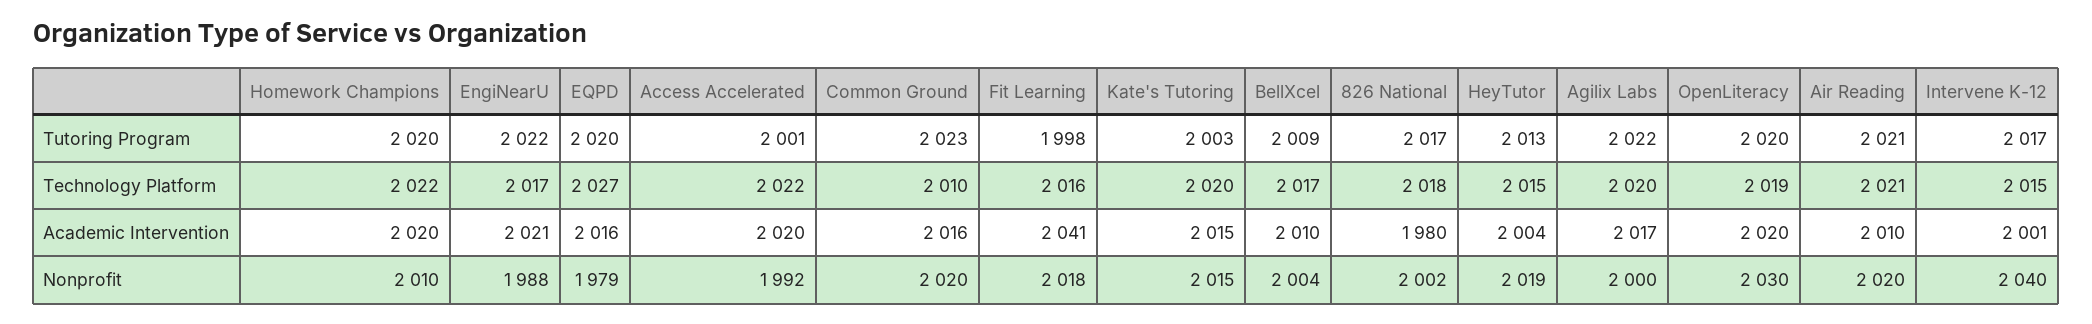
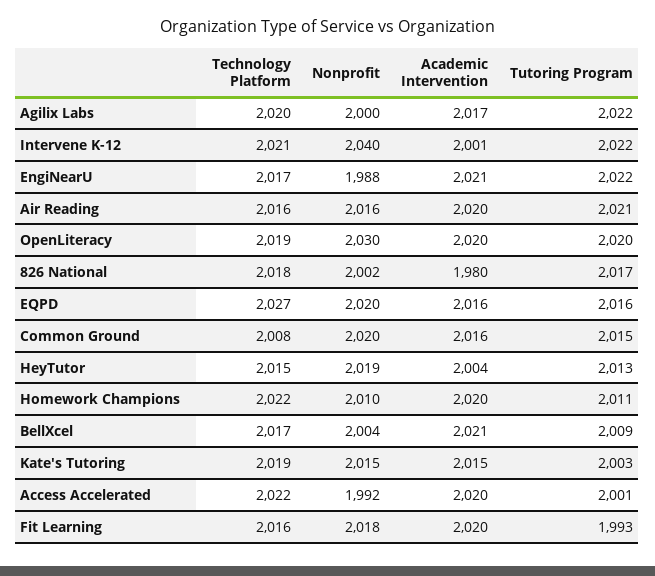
  {
    "Homework Champions": {
-     "Tutoring Program": 2020,
+     "Tutoring Program": 2011,
      "Technology Platform": 2022,
      "Academic Intervention": 2020,
      "Nonprofit": 2010
    },
    "EngiNearU": {
      "Tutoring Program": 2022,
      "Technology Platform": 2017,
      "Academic Intervention": 2021,
      "Nonprofit": 1988
    },
    "EQPD": {
-     "Tutoring Program": 2020,
+     "Tutoring Program": 2016,
      "Technology Platform": 2027,
      "Academic Intervention": 2016,
-     "Nonprofit": 1979
+     "Nonprofit": 2020
    },
    "Access Accelerated": {
      "Tutoring Program": 2001,
      "Technology Platform": 2022,
      "Academic Intervention": 2020,
      "Nonprofit": 1992
    },
    "Common Ground": {
-     "Tutoring Program": 2023,
+     "Tutoring Program": 2015,
-     "Technology Platform": 2010,
+     "Technology Platform": 2008,
      "Academic Intervention": 2016,
      "Nonprofit": 2020
    },
    "Fit Learning": {
-     "Tutoring Program": 1998,
+     "Tutoring Program": 1993,
      "Technology Platform": 2016,
-     "Academic Intervention": 2041,
+     "Academic Intervention": 2020,
      "Nonprofit": 2018
    },
    "Kate's Tutoring": {
      "Tutoring Program": 2003,
-     "Technology Platform": 2020,
+     "Technology Platform": 2019,
      "Academic Intervention": 2015,
      "Nonprofit": 2015
    },
    "BellXcel": {
      "Tutoring Program": 2009,
      "Technology Platform": 2017,
-     "Academic Intervention": 2010,
+     "Academic Intervention": 2021,
      "Nonprofit": 2004
    },
    "826 National": {
      "Tutoring Program": 2017,
      "Technology Platform": 2018,
      "Academic Intervention": 1980,
      "Nonprofit": 2002
    },
    "HeyTutor": {
      "Tutoring Program": 2013,
      "Technology Platform": 2015,
      "Academic Intervention": 2004,
      "Nonprofit": 2019
    },
    "Agilix Labs": {
      "Tutoring Program": 2022,
      "Technology Platform": 2020,
      "Academic Intervention": 2017,
      "Nonprofit": 2000
    },
    "OpenLiteracy": {
      "Tutoring Program": 2020,
      "Technology Platform": 2019,
      "Academic Intervention": 2020,
      "Nonprofit": 2030
    },
    "Air Reading": {
      "Tutoring Program": 2021,
-     "Technology Platform": 2021,
+     "Technology Platform": 2016,
-     "Academic Intervention": 2010,
+     "Academic Intervention": 2020,
-     "Nonprofit": 2020
+     "Nonprofit": 2016
    },
    "Intervene K-12": {
-     "Tutoring Program": 2017,
+     "Tutoring Program": 2022,
-     "Technology Platform": 2015,
+     "Technology Platform": 2021,
      "Academic Intervention": 2001,
      "Nonprofit": 2040
    }
  }

